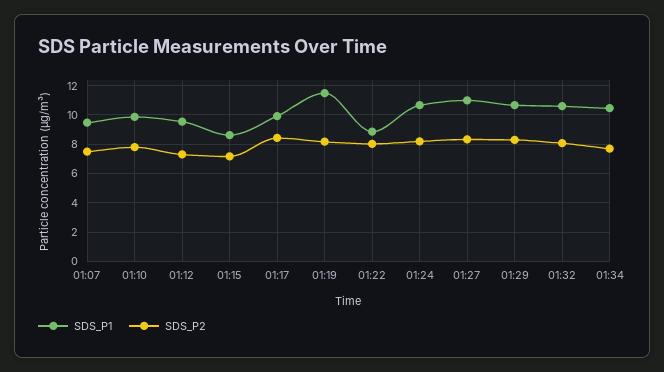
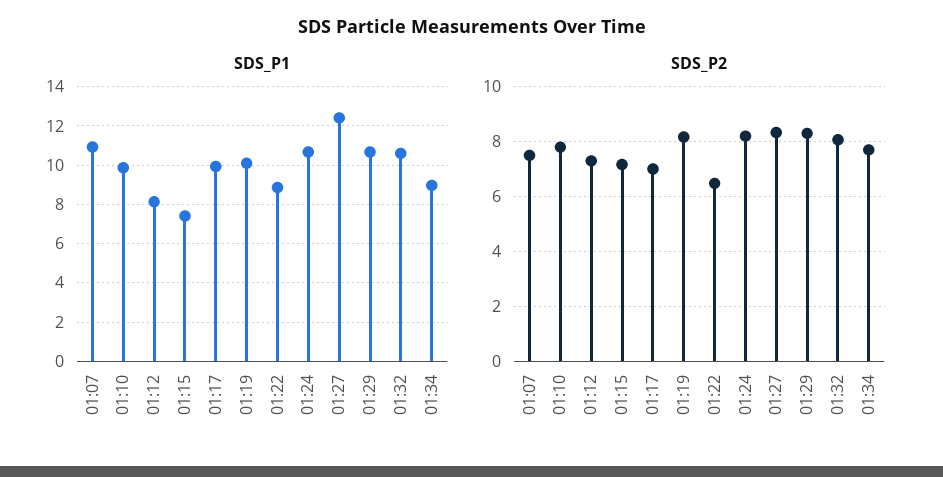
  {
    "SDS_P1": {
-     "01:07": 9.5,
+     "01:07": 11,
      "01:10": 10,
-     "01:12": 9.5,
+     "01:12": 8,
-     "01:15": 8.5,
+     "01:15": 7.5,
      "01:17": 10,
-     "01:19": 11.5,
+     "01:19": 10,
      "01:22": 9,
      "01:24": 10.5,
-     "01:27": 11,
+     "01:27": 12.5,
      "01:29": 10.5,
      "01:32": 10.5,
-     "01:34": 10.5
+     "01:34": 9
    },
    "SDS_P2": {
      "01:07": 7.5,
      "01:10": 7.75,
      "01:12": 7.25,
      "01:15": 7.25,
-     "01:17": 8.5,
+     "01:17": 7,
      "01:19": 8.25,
-     "01:22": 8,
+     "01:22": 6.5,
      "01:24": 8.25,
      "01:27": 8.25,
      "01:29": 8.25,
      "01:32": 8,
      "01:34": 7.75
    }
  }

